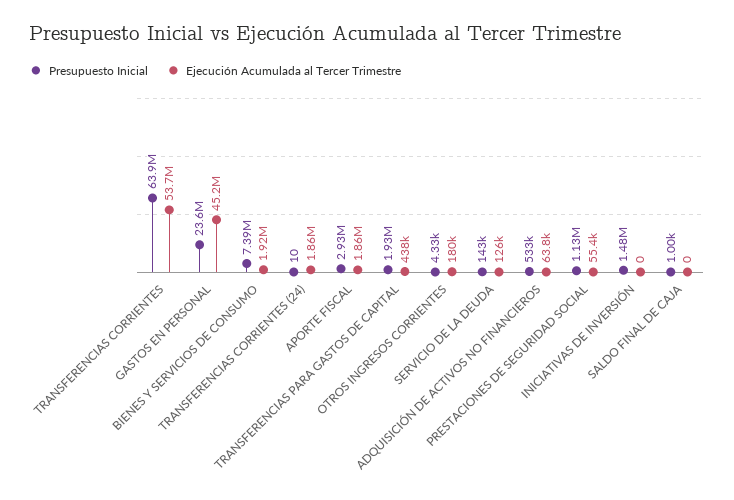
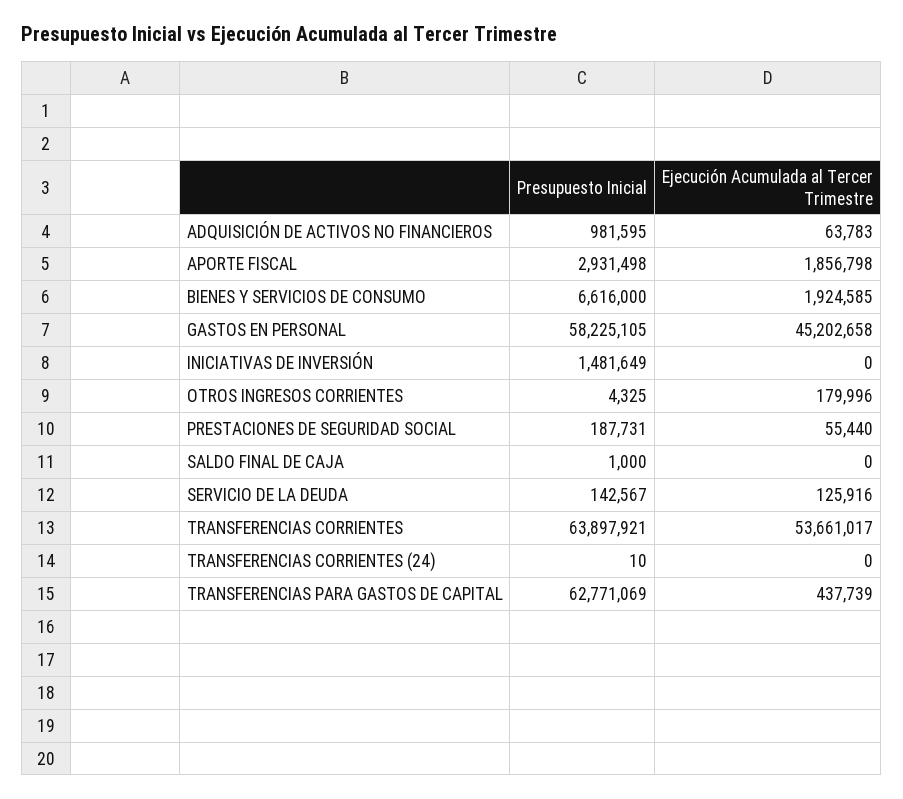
  {
    "Presupuesto Inicial": {
      "TRANSFERENCIAS CORRIENTES": 63897921,
-     "GASTOS EN PERSONAL": 23600000,
+     "GASTOS EN PERSONAL": 58225105,
-     "BIENES Y SERVICIOS DE CONSUMO": 7390000,
+     "BIENES Y SERVICIOS DE CONSUMO": 6616000,
      "TRANSFERENCIAS CORRIENTES (24)": 10,
      "APORTE FISCAL": 2931498,
-     "TRANSFERENCIAS PARA GASTOS DE CAPITAL": 1930000,
+     "TRANSFERENCIAS PARA GASTOS DE CAPITAL": 62771069,
      "OTROS INGRESOS CORRIENTES": 4325,
      "SERVICIO DE LA DEUDA": 142567,
-     "ADQUISICIÓN DE ACTIVOS NO FINANCIEROS": 533000,
+     "ADQUISICIÓN DE ACTIVOS NO FINANCIEROS": 981595,
-     "PRESTACIONES DE SEGURIDAD SOCIAL": 1130000,
+     "PRESTACIONES DE SEGURIDAD SOCIAL": 187731,
      "INICIATIVAS DE INVERSIÓN": 1481649,
      "SALDO FINAL DE CAJA": 1000
    },
    "Ejecución Acumulada al Tercer Trimestre": {
      "TRANSFERENCIAS CORRIENTES": 53661017,
      "GASTOS EN PERSONAL": 45202658,
      "BIENES Y SERVICIOS DE CONSUMO": 1924585,
-     "TRANSFERENCIAS CORRIENTES (24)": 1860000,
+     "TRANSFERENCIAS CORRIENTES (24)": 0,
      "APORTE FISCAL": 1856798,
      "TRANSFERENCIAS PARA GASTOS DE CAPITAL": 437739,
      "OTROS INGRESOS CORRIENTES": 179996,
      "SERVICIO DE LA DEUDA": 125916,
      "ADQUISICIÓN DE ACTIVOS NO FINANCIEROS": 63783,
      "PRESTACIONES DE SEGURIDAD SOCIAL": 55440,
      "INICIATIVAS DE INVERSIÓN": 0,
      "SALDO FINAL DE CAJA": 0
    }
  }

